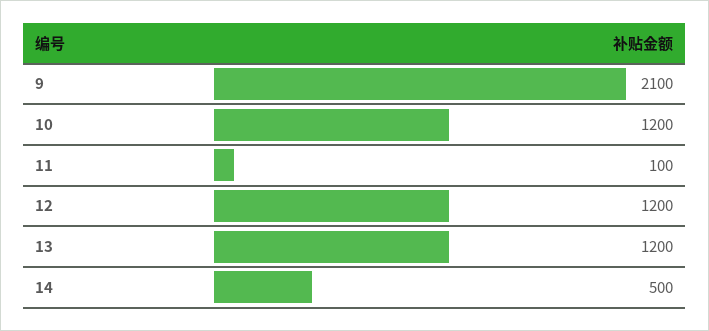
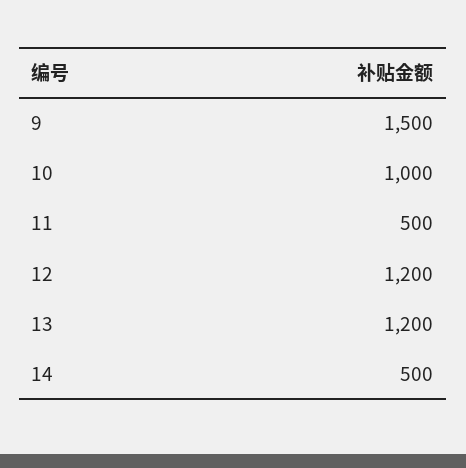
  {
-   "9": 2100,
+   "9": 1500,
-   "10": 1200,
+   "10": 1000,
-   "11": 100,
+   "11": 500,
    "12": 1200,
    "13": 1200,
    "14": 500
  }

